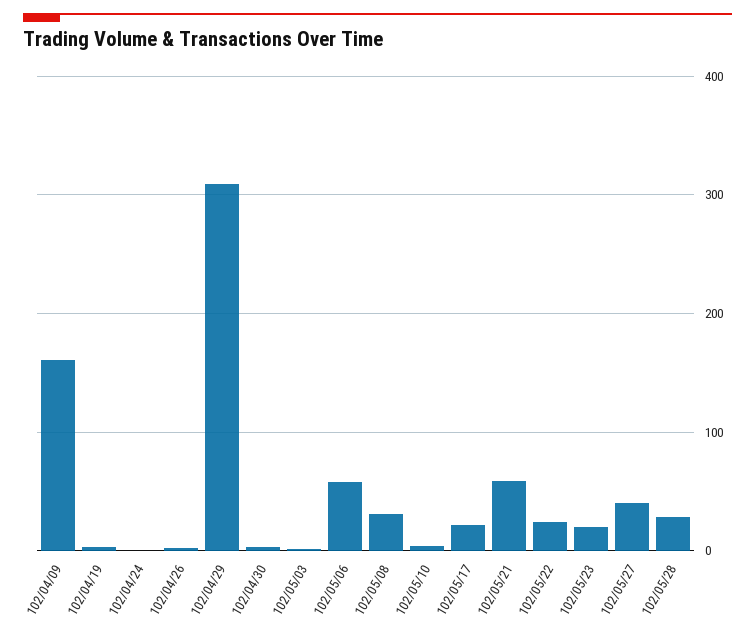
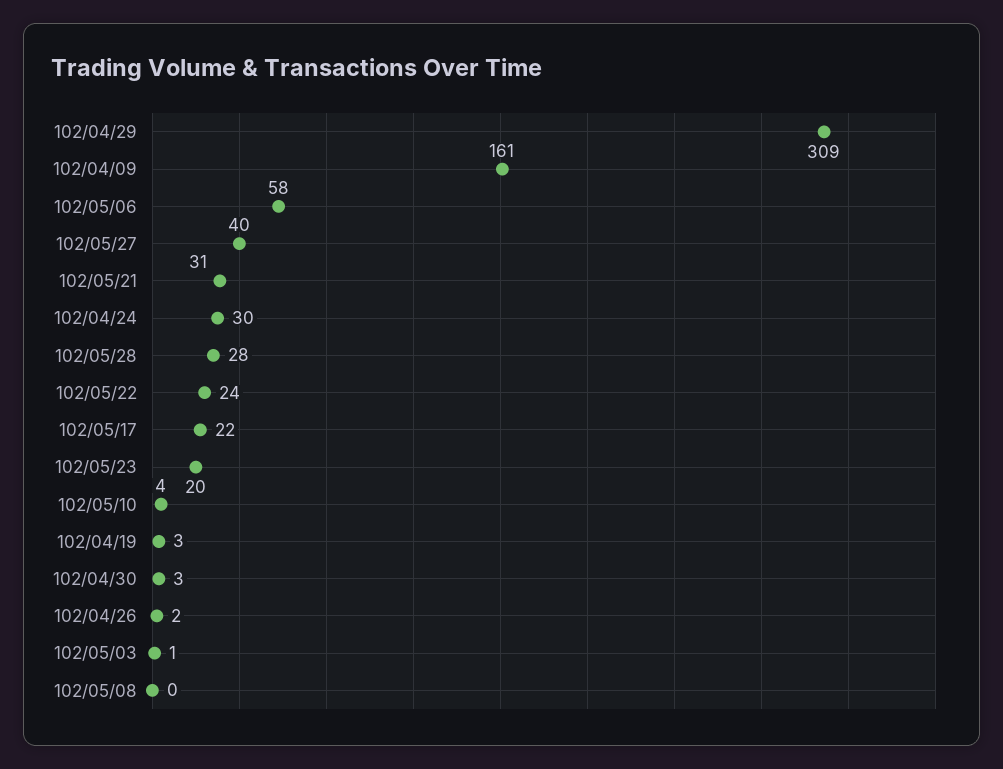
  {
    "102/04/09": 161,
    "102/04/19": 3,
-   "102/04/24": 0,
+   "102/04/24": 30,
    "102/04/26": 2,
    "102/04/29": 309,
    "102/04/30": 3,
    "102/05/03": 1,
    "102/05/06": 58,
-   "102/05/08": 30,
+   "102/05/08": 0,
    "102/05/10": 4,
    "102/05/17": 22,
-   "102/05/21": 60,
+   "102/05/21": 31,
    "102/05/22": 24,
    "102/05/23": 20,
    "102/05/27": 40,
    "102/05/28": 28
  }

